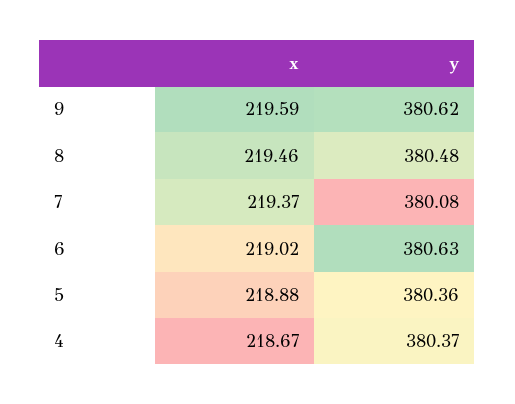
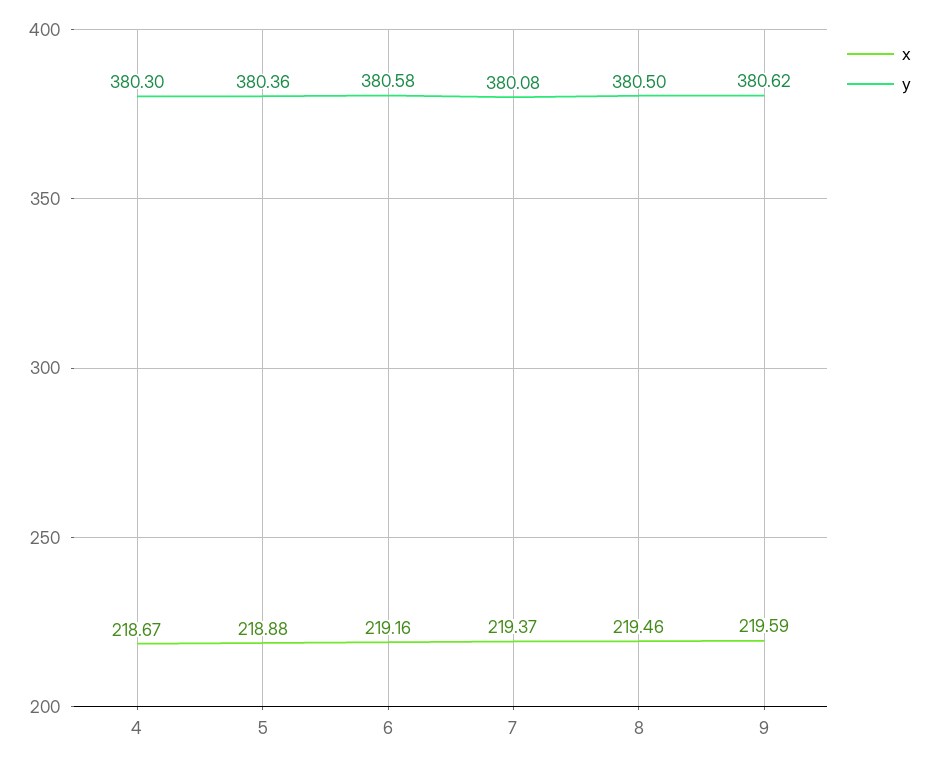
  {
    "x": {
      "9": 219.59,
      "8": 219.46,
      "7": 219.37,
-     "6": 219.02,
+     "6": 219.16,
      "5": 218.88,
      "4": 218.67
    },
    "y": {
      "9": 380.62,
-     "8": 380.48,
+     "8": 380.5,
      "7": 380.08,
-     "6": 380.63,
+     "6": 380.58,
      "5": 380.36,
-     "4": 380.37
+     "4": 380.3
    }
  }

